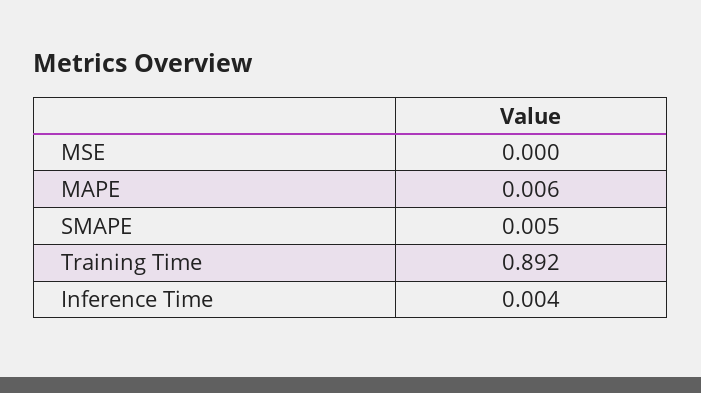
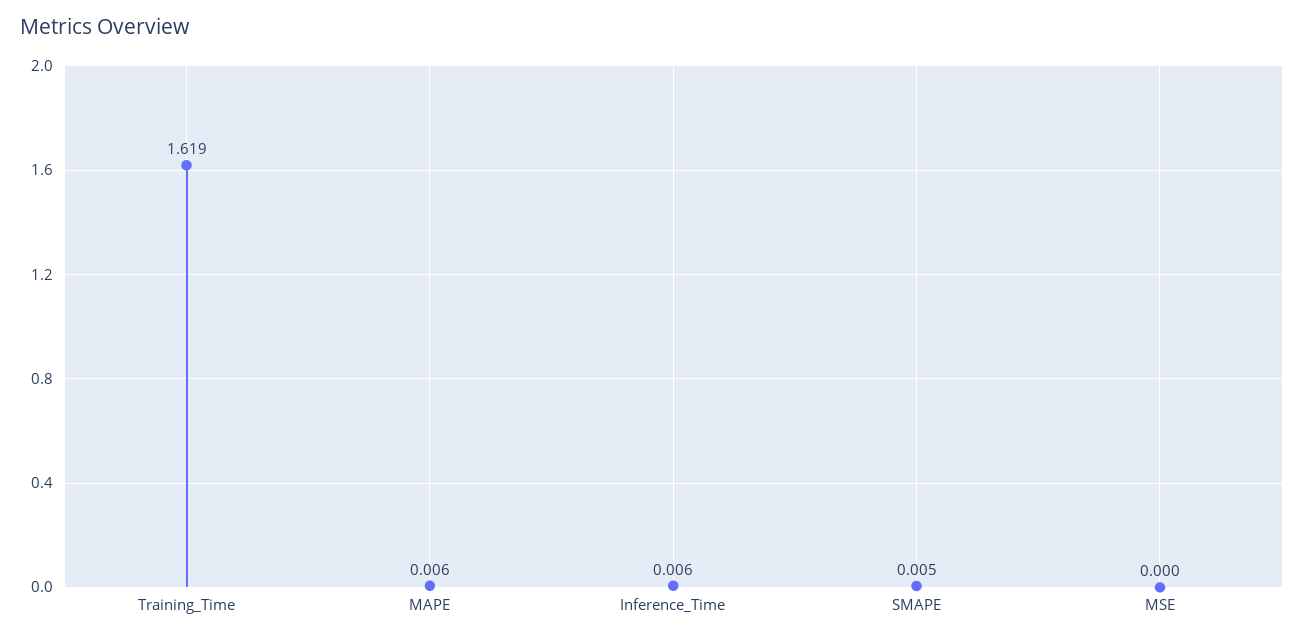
  {
    "MSE": 0,
    "MAPE": 0.006,
    "SMAPE": 0.005,
-   "Training Time": 0.892,
+   "Training Time": 1.619,
-   "Inference Time": 0.004
+   "Inference Time": 0.006
  }

